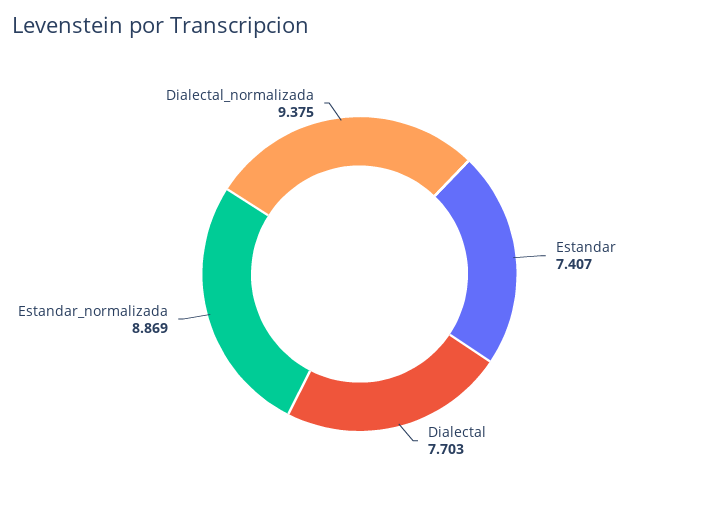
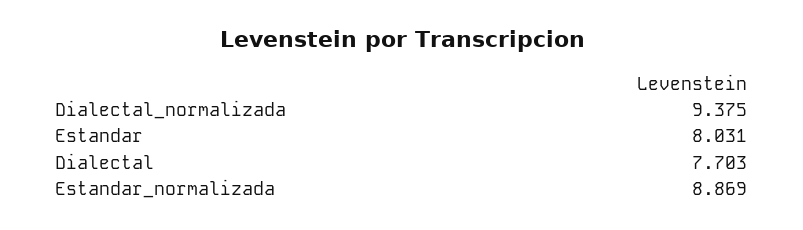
  {
-   "Estandar": 7.407,
+   "Estandar": 8.031,
    "Dialectal": 7.703,
    "Estandar_normalizada": 8.869,
    "Dialectal_normalizada": 9.375
  }

